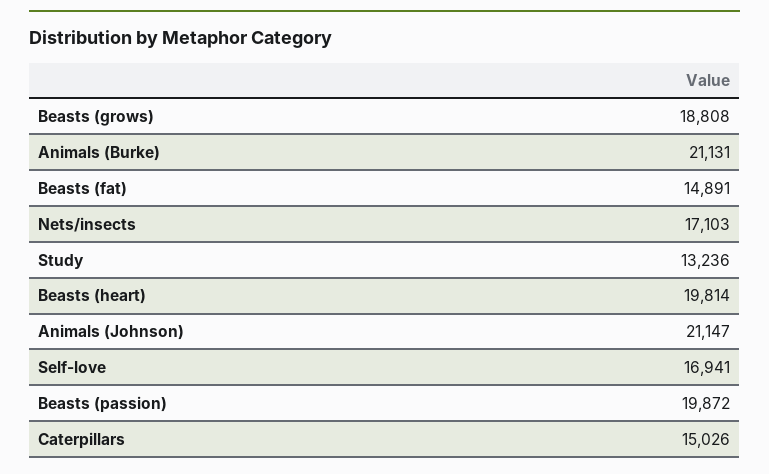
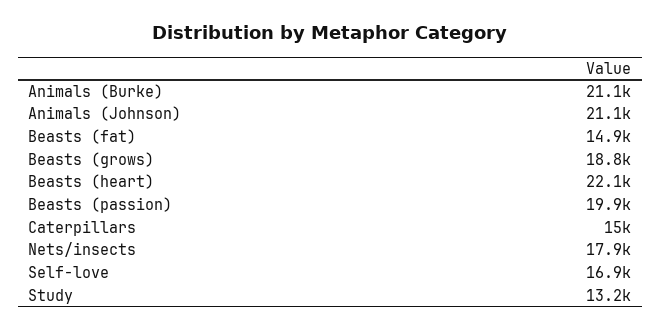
  {
    "Beasts (grows)": 18808,
    "Animals (Burke)": 21131,
    "Beasts (fat)": 14891,
-   "Nets/insects": 17103,
+   "Nets/insects": 17900,
    "Study": 13236,
-   "Beasts (heart)": 19814,
+   "Beasts (heart)": 22100,
    "Animals (Johnson)": 21147,
    "Self-love": 16941,
    "Beasts (passion)": 19872,
    "Caterpillars": 15026
  }

